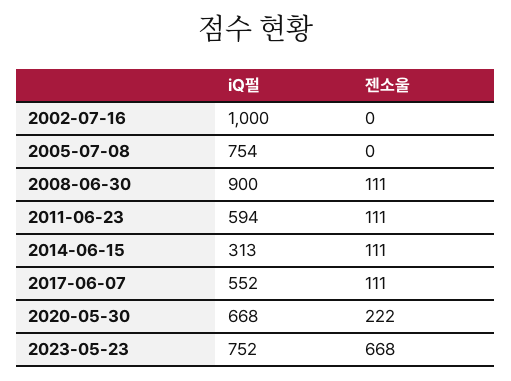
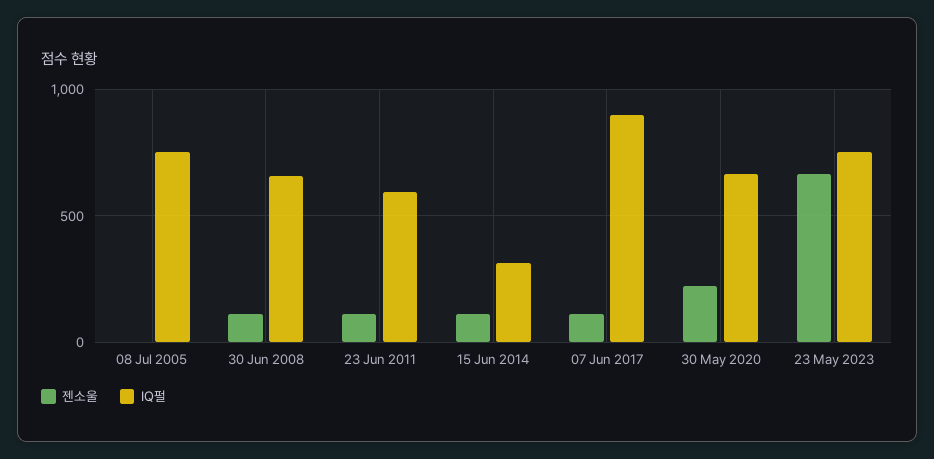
  {
    "iQ펄": {
-     "2002-07-16": 1000,
      "2005-07-08": 754,
-     "2008-06-30": 900,
+     "2008-06-30": 650,
      "2011-06-23": 594,
      "2014-06-15": 313,
-     "2017-06-07": 552,
+     "2017-06-07": 900,
      "2020-05-30": 668,
      "2023-05-23": 752
    },
    "젠소울": {
-     "2002-07-16": 0,
      "2005-07-08": 0,
      "2008-06-30": 111,
      "2011-06-23": 111,
      "2014-06-15": 111,
      "2017-06-07": 111,
      "2020-05-30": 222,
      "2023-05-23": 668
    }
  }

